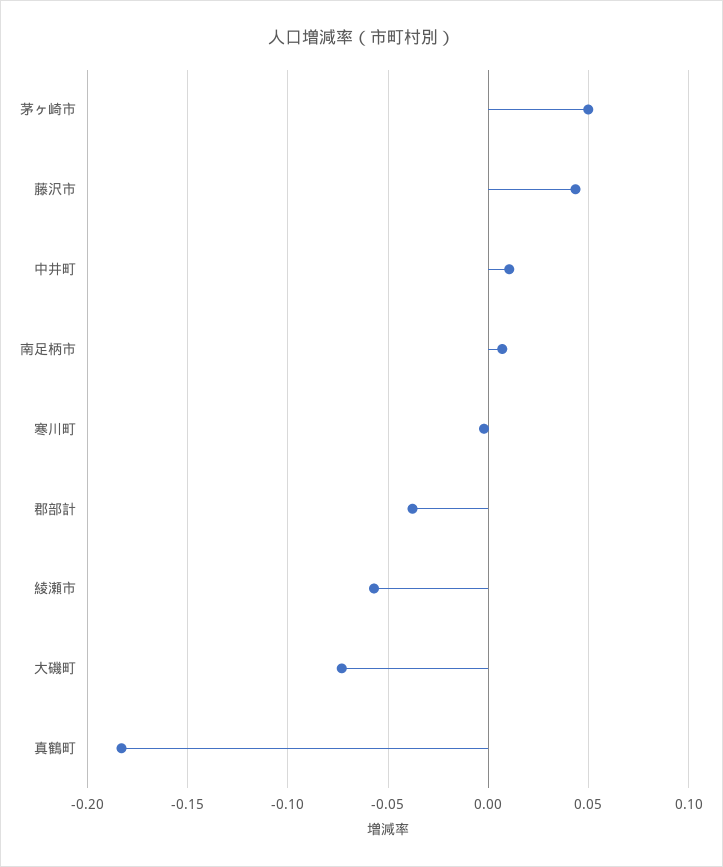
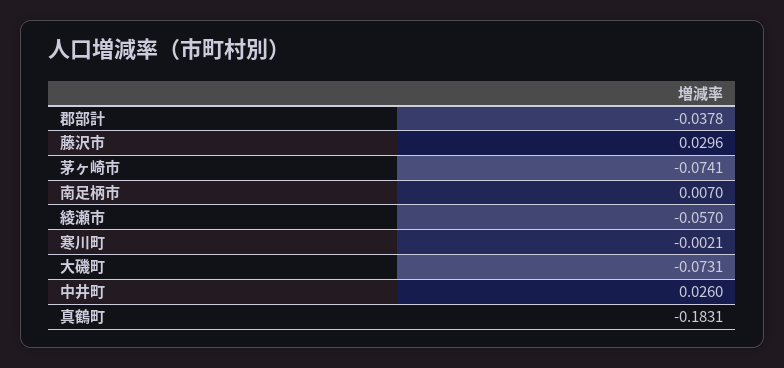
  {
-   "茅ヶ崎市": 0.05,
+   "茅ヶ崎市": -0.0741,
-   "藤沢市": 0.045,
+   "藤沢市": 0.0296,
-   "中井町": 0.01,
+   "中井町": 0.026,
    "南足柄市": 0.007,
    "寒川町": -0.0021,
    "郡部計": -0.0378,
    "綾瀬市": -0.057,
    "大磯町": -0.0731,
    "真鶴町": -0.1831
  }

